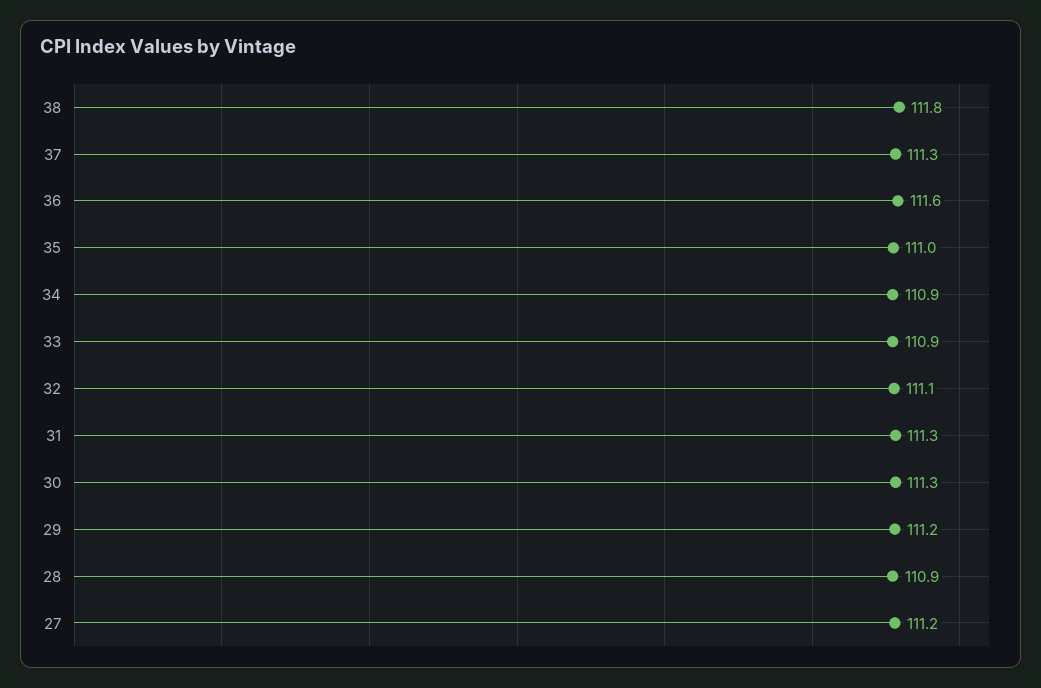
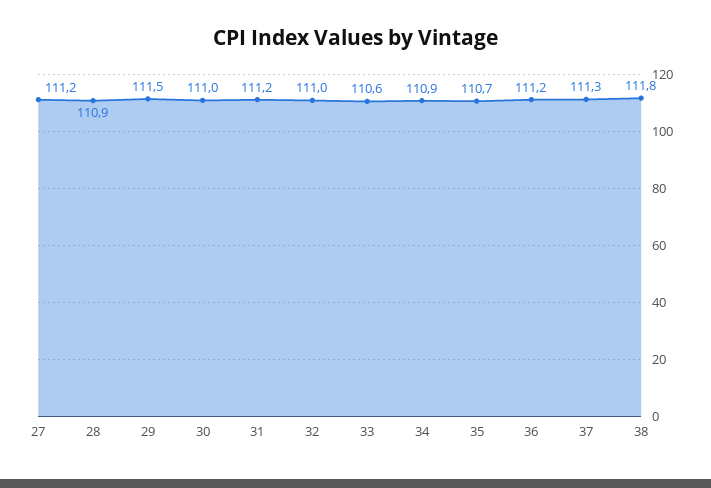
  {
    "38": 111.8,
    "37": 111.3,
-   "36": 111.6,
+   "36": 111.2,
-   "35": 111,
+   "35": 110.7,
    "34": 110.9,
-   "33": 110.9,
+   "33": 110.6,
-   "32": 111.1,
+   "32": 111,
-   "31": 111.3,
+   "31": 111.2,
-   "30": 111.3,
+   "30": 111,
-   "29": 111.2,
+   "29": 111.5,
    "28": 110.9,
    "27": 111.2
  }

